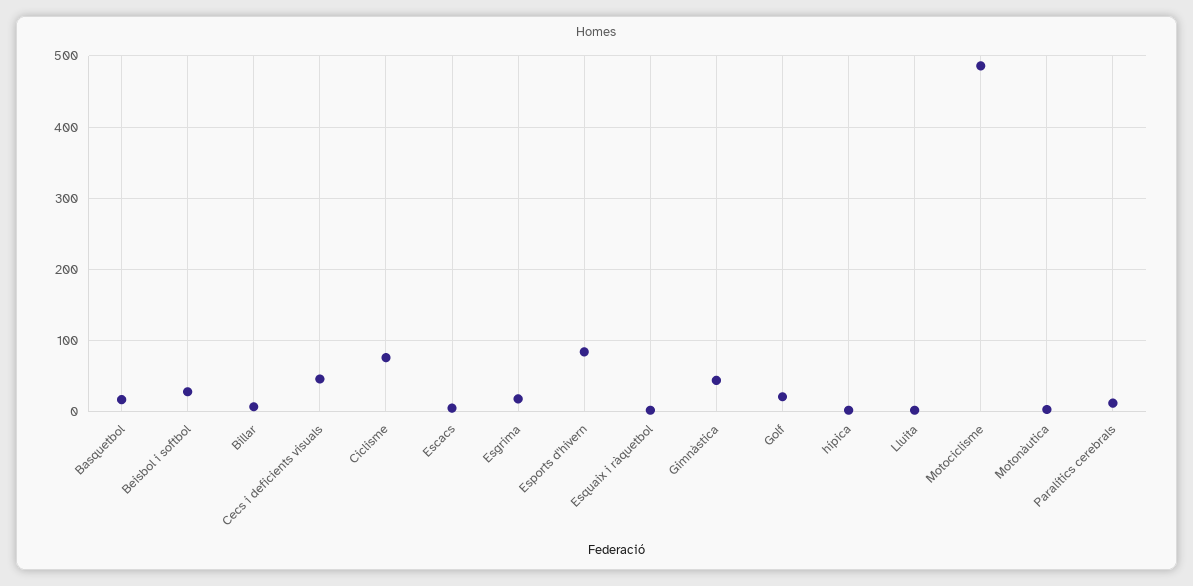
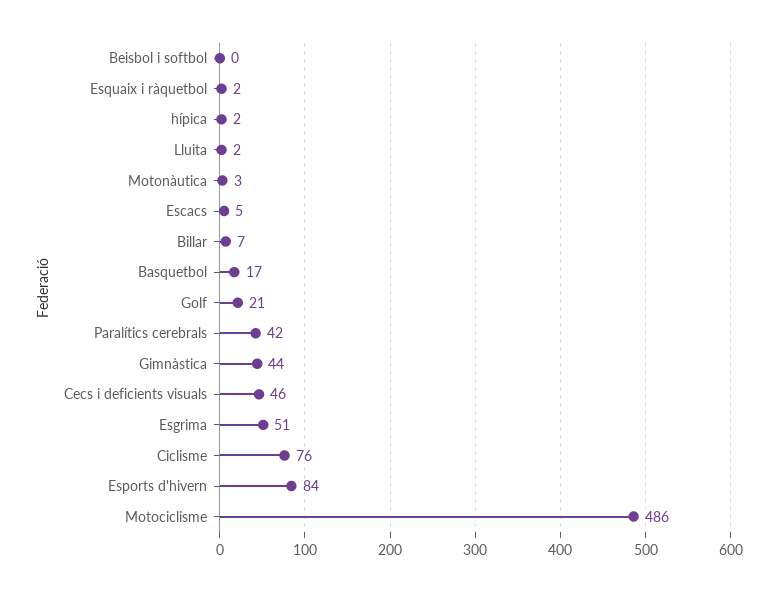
  {
    "Basquetbol": 17,
-   "Beisbol i softbol": 30,
+   "Beisbol i softbol": 0,
    "Billar": 7,
    "Cecs i deficients visuals": 46,
    "Ciclisme": 76,
    "Escacs": 5,
-   "Esgrima": 20,
+   "Esgrima": 51,
    "Esports d'hivern": 84,
    "Esquaix i ràquetbol": 2,
    "Gimnàstica": 44,
    "Golf": 21,
    "hípica": 2,
    "Lluita": 2,
    "Motociclisme": 486,
    "Motonàutica": 3,
-   "Paralítics cerebrals": 10
+   "Paralítics cerebrals": 42
  }

